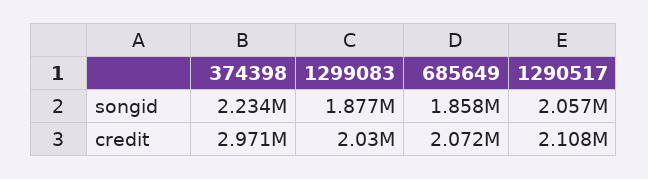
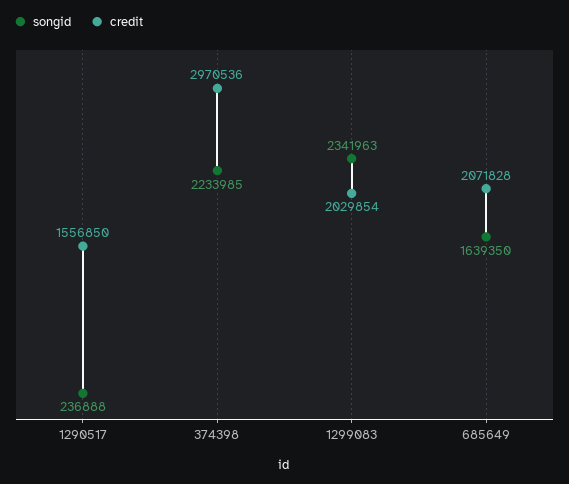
  {
    "songid": {
      "374398": 2233985,
-     "1299083": 1877000,
+     "1299083": 2341963,
-     "685649": 1858000,
+     "685649": 1639350,
-     "1290517": 2057000
+     "1290517": 236888
    },
    "credit": {
      "374398": 2970536,
      "1299083": 2029854,
      "685649": 2071828,
-     "1290517": 2108000
+     "1290517": 1556850
    }
  }

